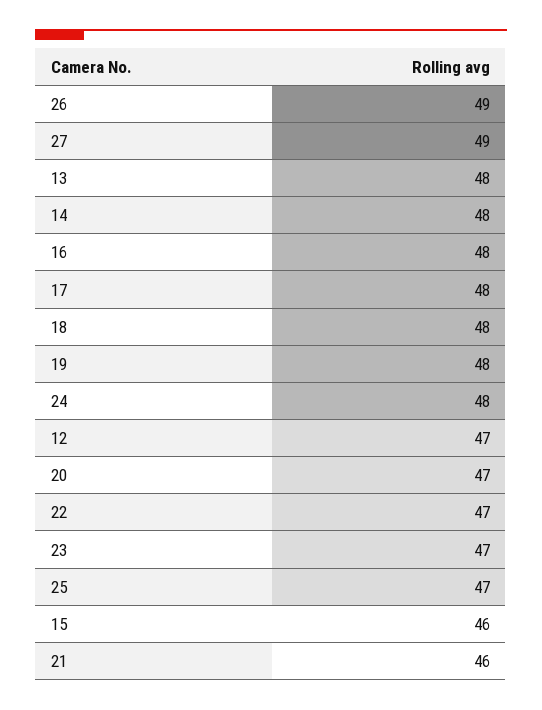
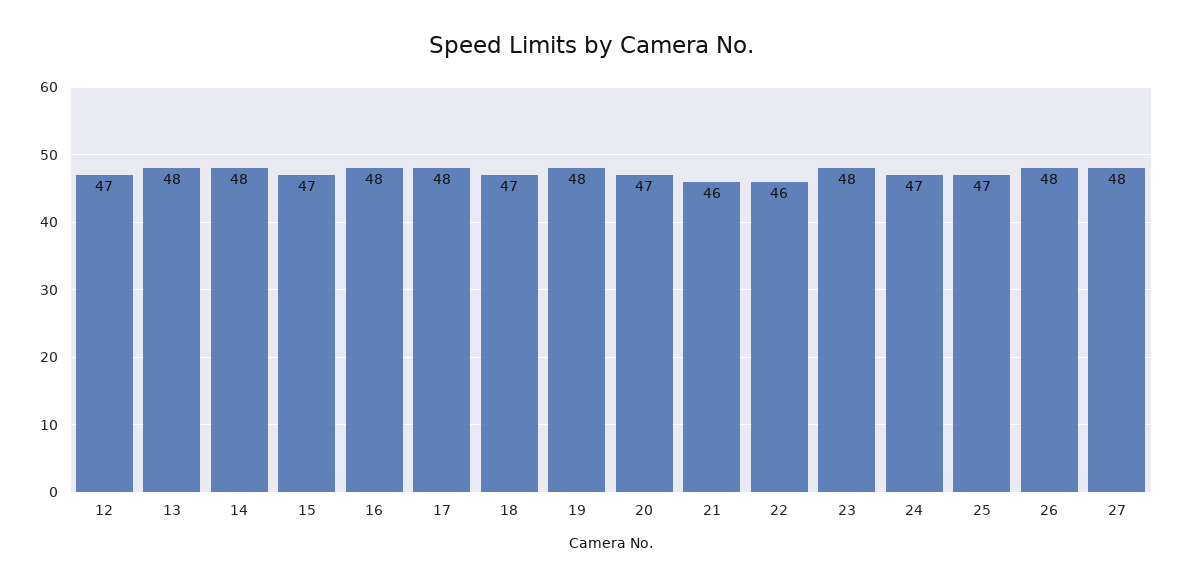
  {
-   "26": 49,
+   "26": 48,
-   "27": 49,
+   "27": 48,
    "13": 48,
    "14": 48,
    "16": 48,
    "17": 48,
-   "18": 48,
+   "18": 47,
    "19": 48,
-   "24": 48,
+   "24": 47,
    "12": 47,
    "20": 47,
-   "22": 47,
+   "22": 46,
-   "23": 47,
+   "23": 48,
    "25": 47,
-   "15": 46,
+   "15": 47,
    "21": 46
  }

